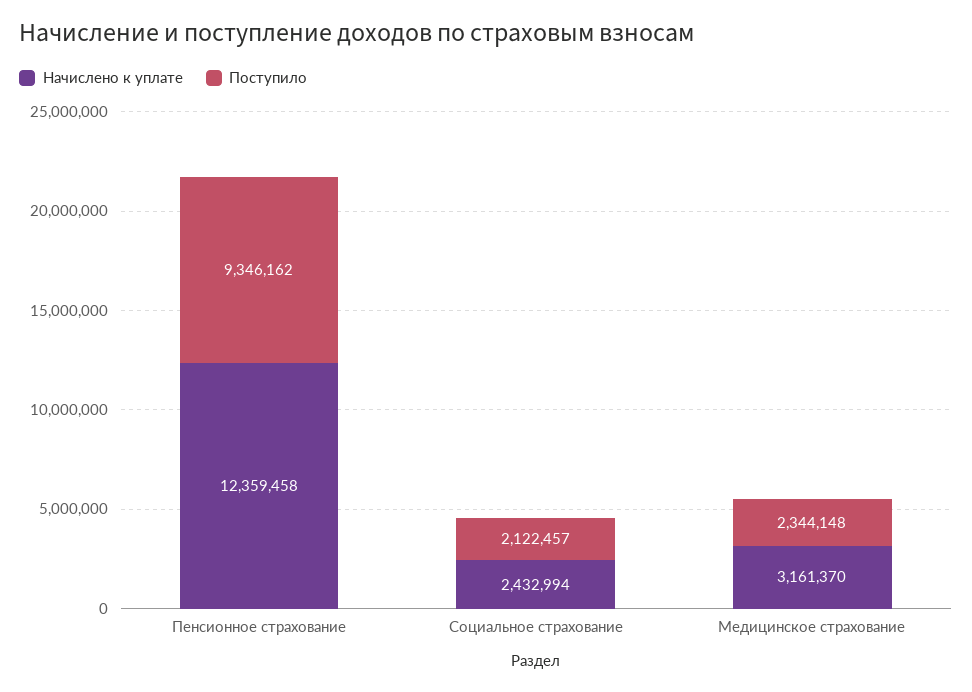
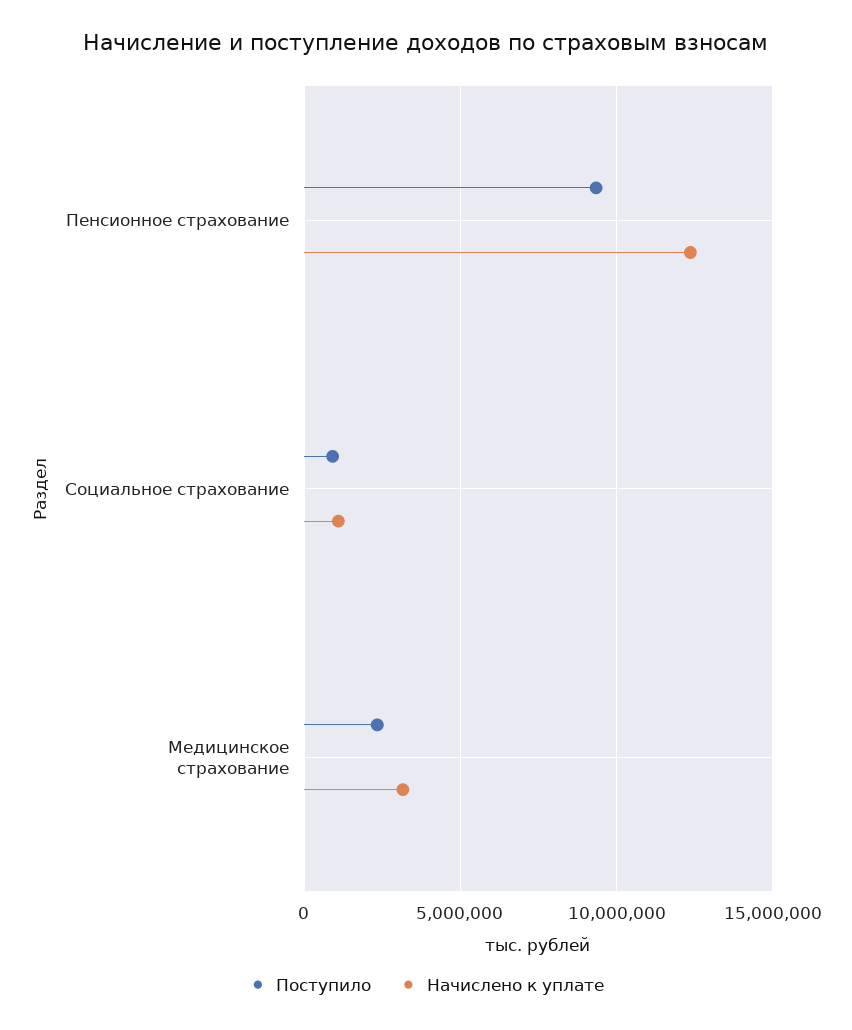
  {
    "Начислено к уплате": {
      "Пенсионное страхование": 12359458,
-     "Социальное страхование": 2432994,
+     "Социальное страхование": 1000000,
      "Медицинское страхование": 3161370
    },
    "Поступило": {
      "Пенсионное страхование": 9346162,
-     "Социальное страхование": 2122457,
+     "Социальное страхование": 1000000,
      "Медицинское страхование": 2344148
    }
  }

